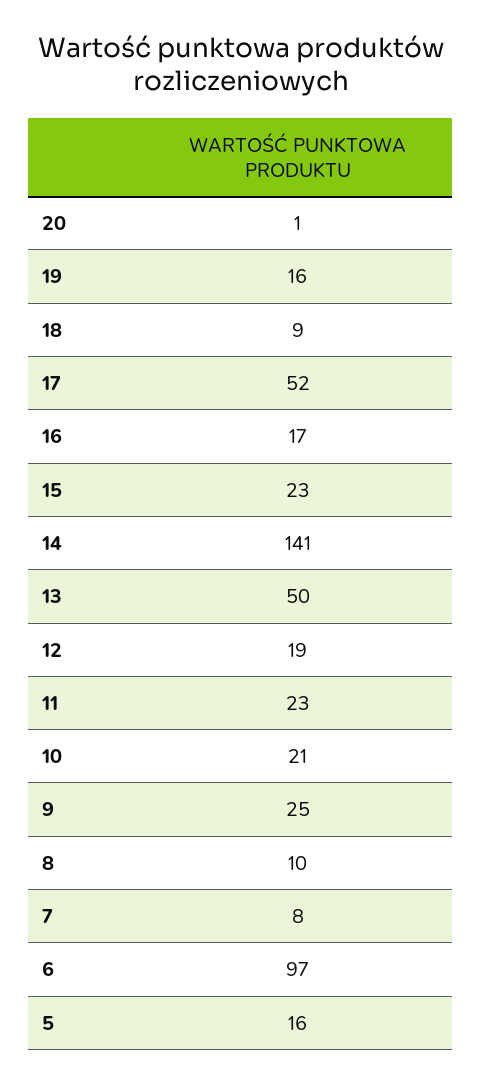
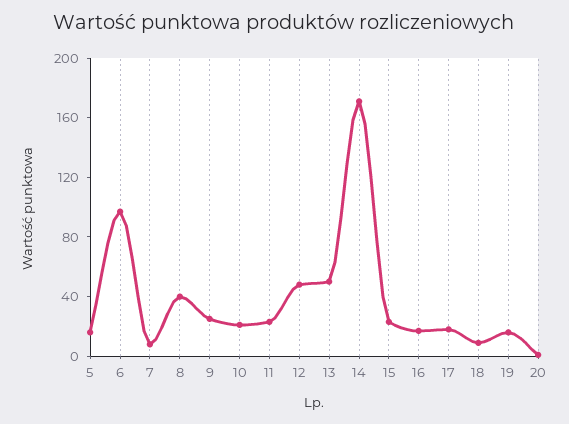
  {
    "20": 1,
    "19": 16,
    "18": 9,
-   "17": 52,
+   "17": 20,
    "16": 17,
    "15": 23,
-   "14": 141,
+   "14": 170,
    "13": 50,
-   "12": 19,
+   "12": 50,
    "11": 23,
    "10": 21,
    "9": 25,
-   "8": 10,
+   "8": 40,
    "7": 8,
    "6": 97,
    "5": 16
  }

